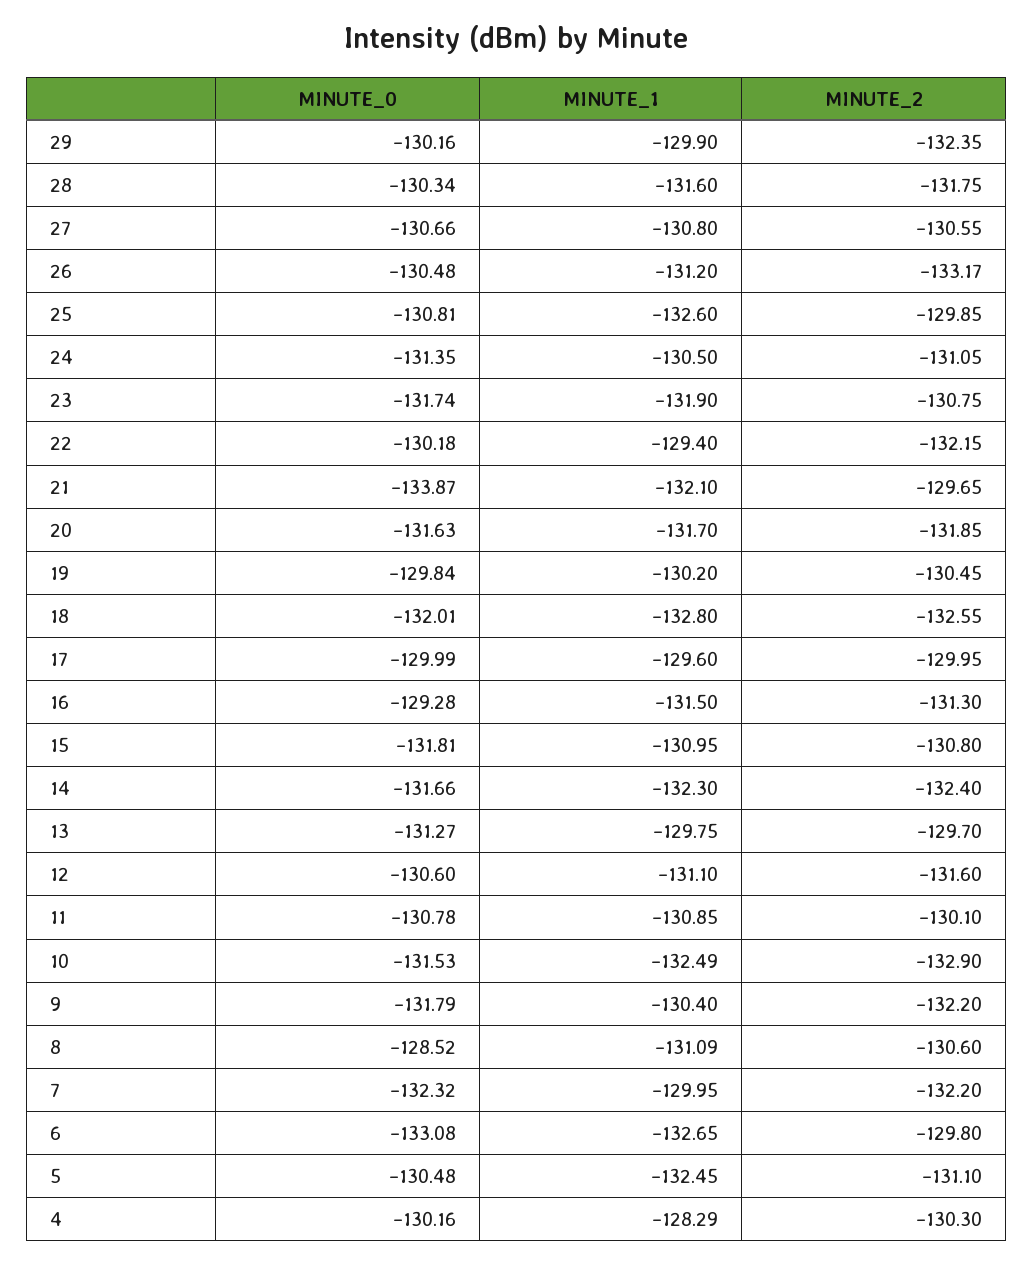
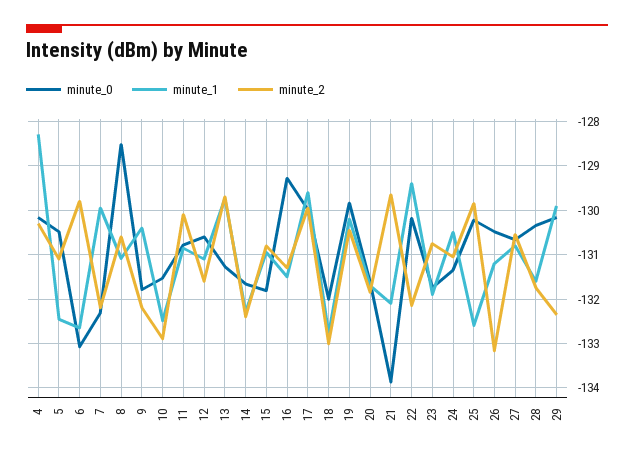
  {
    "MINUTE_0": {
      "29": -130.16,
      "28": -130.34,
      "27": -130.66,
      "26": -130.48,
-     "25": -130.81,
+     "25": -130.2,
      "24": -131.35,
      "23": -131.74,
      "22": -130.18,
      "21": -133.87,
      "20": -131.63,
      "19": -129.84,
      "18": -132.01,
      "17": -129.99,
      "16": -129.28,
      "15": -131.81,
      "14": -131.66,
      "13": -131.27,
      "12": -130.6,
      "11": -130.78,
      "10": -131.53,
      "9": -131.79,
      "8": -128.52,
      "7": -132.32,
      "6": -133.08,
      "5": -130.48,
      "4": -130.16
    },
    "MINUTE_1": {
      "29": -129.9,
      "28": -131.6,
      "27": -130.8,
      "26": -131.2,
      "25": -132.6,
      "24": -130.5,
      "23": -131.9,
      "22": -129.4,
      "21": -132.1,
      "20": -131.7,
      "19": -130.2,
      "18": -132.8,
      "17": -129.6,
      "16": -131.5,
      "15": -130.95,
      "14": -132.3,
      "13": -129.75,
      "12": -131.1,
      "11": -130.85,
      "10": -132.49,
      "9": -130.4,
      "8": -131.09,
      "7": -129.95,
      "6": -132.65,
      "5": -132.45,
      "4": -128.29
    },
    "MINUTE_2": {
      "29": -132.35,
      "28": -131.75,
      "27": -130.55,
      "26": -133.17,
      "25": -129.85,
      "24": -131.05,
      "23": -130.75,
      "22": -132.15,
      "21": -129.65,
      "20": -131.85,
      "19": -130.45,
-     "18": -132.55,
+     "18": -133,
      "17": -129.95,
      "16": -131.3,
      "15": -130.8,
      "14": -132.4,
      "13": -129.7,
      "12": -131.6,
      "11": -130.1,
      "10": -132.9,
      "9": -132.2,
      "8": -130.6,
      "7": -132.2,
      "6": -129.8,
      "5": -131.1,
      "4": -130.3
    }
  }

